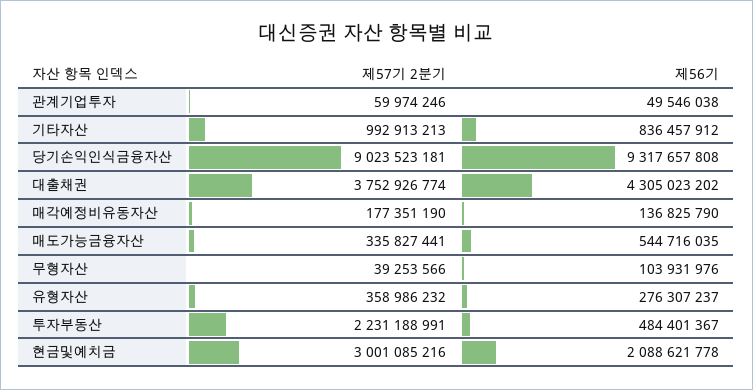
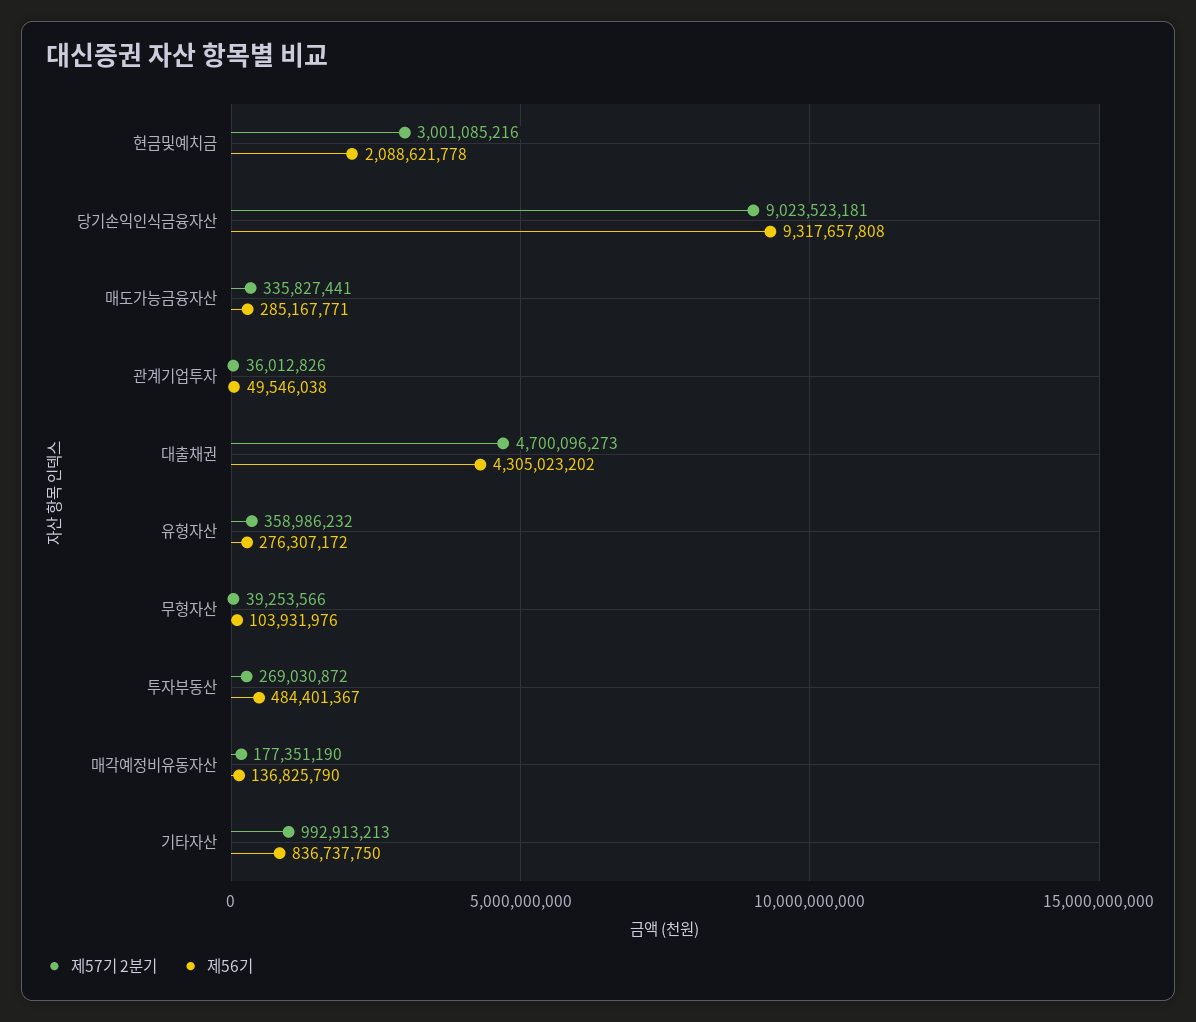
  {
    "제57기 2분기": {
-     "관계기업투자": 59974246,
+     "관계기업투자": 36012826,
      "기타자산": 992913213,
      "당기손익인식금융자산": 9023523181,
-     "대출채권": 3752926774,
+     "대출채권": 4700096273,
      "매각예정비유동자산": 177351190,
      "매도가능금융자산": 335827441,
      "무형자산": 39253566,
      "유형자산": 358986232,
-     "투자부동산": 2231188991,
+     "투자부동산": 269030872,
      "현금및예치금": 3001085216
    },
    "제56기": {
      "관계기업투자": 49546038,
-     "기타자산": 836457912,
+     "기타자산": 836737750,
      "당기손익인식금융자산": 9317657808,
      "대출채권": 4305023202,
      "매각예정비유동자산": 136825790,
-     "매도가능금융자산": 544716035,
+     "매도가능금융자산": 285167771,
      "무형자산": 103931976,
-     "유형자산": 276307237,
+     "유형자산": 276307172,
      "투자부동산": 484401367,
      "현금및예치금": 2088621778
    }
  }

